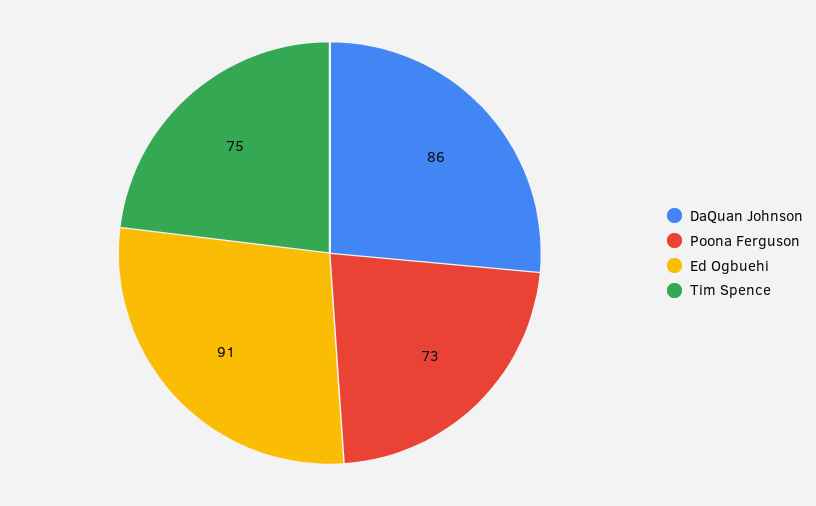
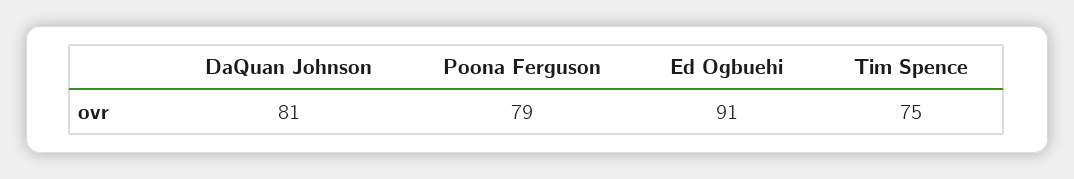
  {
-   "DaQuan Johnson": 86,
+   "DaQuan Johnson": 81,
-   "Poona Ferguson": 73,
+   "Poona Ferguson": 79,
    "Ed Ogbuehi": 91,
    "Tim Spence": 75
  }

